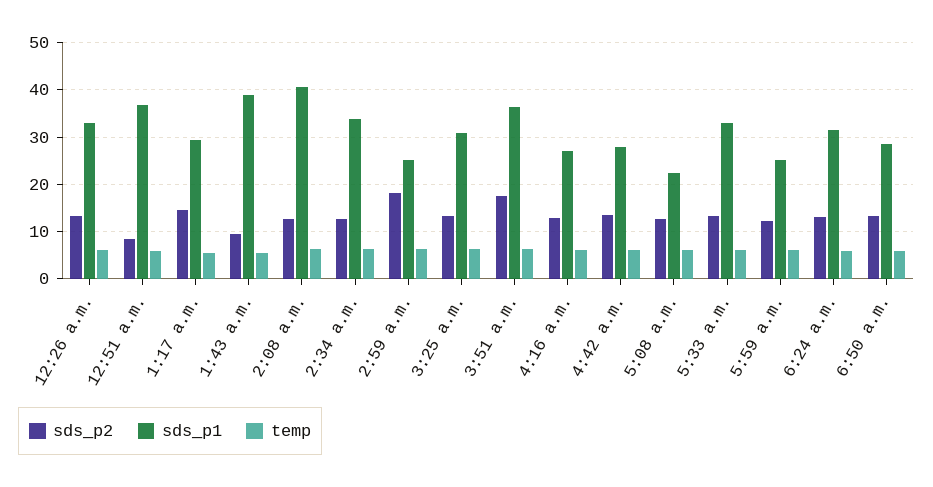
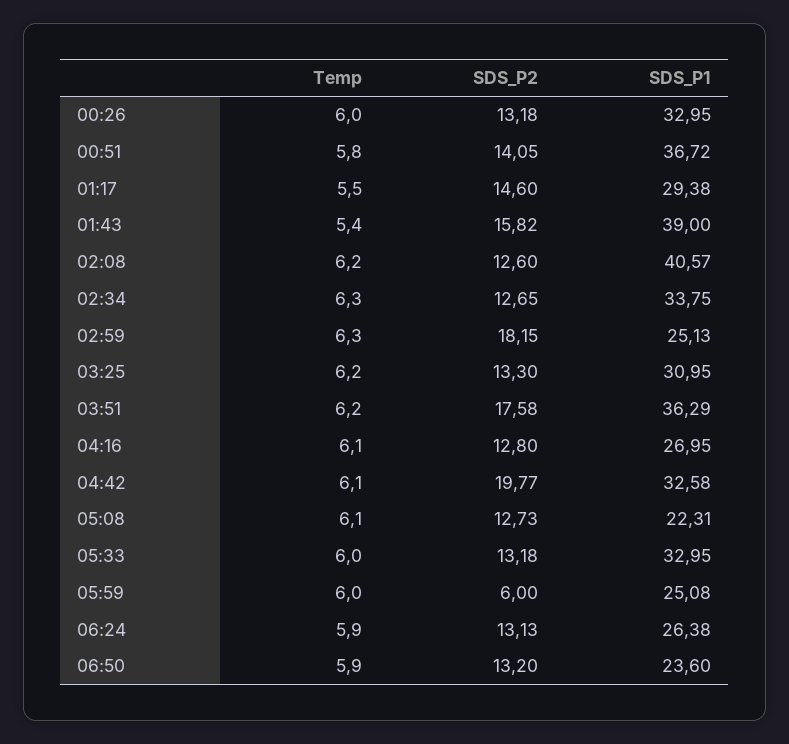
  {
    "sds_p2": {
      "12:26 a.m.": 13.18,
-     "12:51 a.m.": 8,
+     "12:51 a.m.": 14.05,
      "1:17 a.m.": 14.6,
-     "1:43 a.m.": 10,
+     "1:43 a.m.": 15.82,
      "2:08 a.m.": 12.6,
      "2:34 a.m.": 12.65,
      "2:59 a.m.": 18.15,
      "3:25 a.m.": 13.3,
      "3:51 a.m.": 17.58,
      "4:16 a.m.": 12.8,
-     "4:42 a.m.": 14,
+     "4:42 a.m.": 19.77,
      "5:08 a.m.": 12.73,
      "5:33 a.m.": 13.18,
-     "5:59 a.m.": 12,
+     "5:59 a.m.": 6,
      "6:24 a.m.": 13.13,
      "6:50 a.m.": 13.2
    },
    "sds_p1": {
      "12:26 a.m.": 32.95,
      "12:51 a.m.": 36.72,
      "1:17 a.m.": 29.38,
      "1:43 a.m.": 39,
      "2:08 a.m.": 40.57,
      "2:34 a.m.": 33.75,
      "2:59 a.m.": 25.13,
      "3:25 a.m.": 30.95,
      "3:51 a.m.": 36.29,
      "4:16 a.m.": 26.95,
-     "4:42 a.m.": 28,
+     "4:42 a.m.": 32.58,
      "5:08 a.m.": 22.31,
      "5:33 a.m.": 32.95,
      "5:59 a.m.": 25.08,
-     "6:24 a.m.": 32,
+     "6:24 a.m.": 26.38,
-     "6:50 a.m.": 28
+     "6:50 a.m.": 23.6
    },
    "temp": {
      "12:26 a.m.": 6,
      "12:51 a.m.": 5.8,
      "1:17 a.m.": 5.5,
      "1:43 a.m.": 5.4,
      "2:08 a.m.": 6.2,
      "2:34 a.m.": 6.3,
      "2:59 a.m.": 6.3,
      "3:25 a.m.": 6.2,
      "3:51 a.m.": 6.2,
      "4:16 a.m.": 6.1,
      "4:42 a.m.": 6.1,
      "5:08 a.m.": 6.1,
      "5:33 a.m.": 6,
      "5:59 a.m.": 6,
      "6:24 a.m.": 5.9,
      "6:50 a.m.": 5.9
    }
  }

